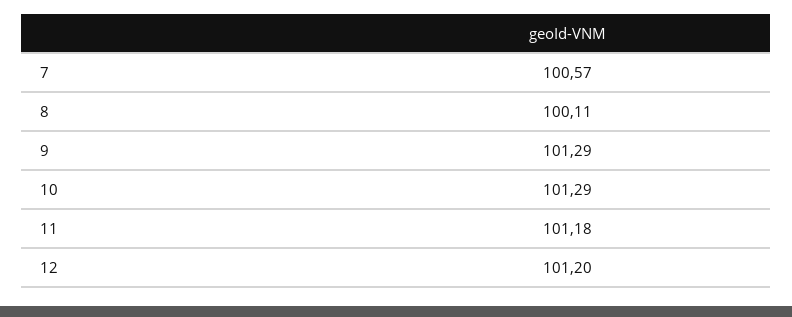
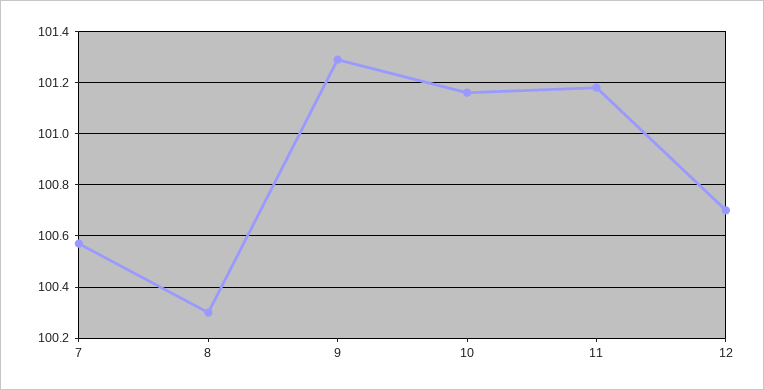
  {
    "7": 100.57,
-   "8": 100.11,
+   "8": 100.3,
    "9": 101.29,
-   "10": 101.29,
+   "10": 101.15,
    "11": 101.18,
-   "12": 101.2
+   "12": 100.7
  }

